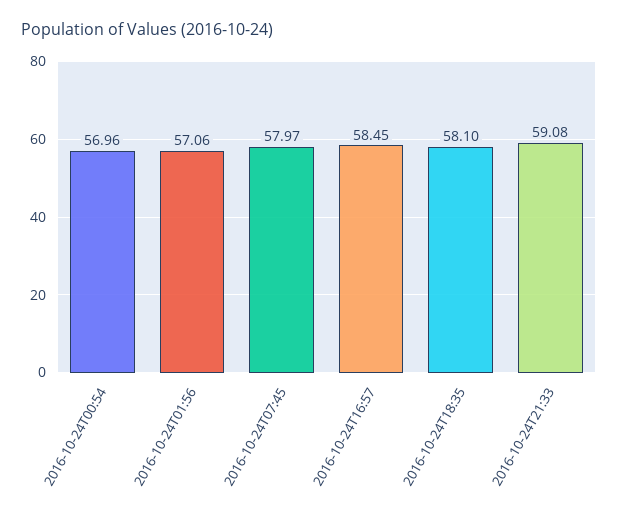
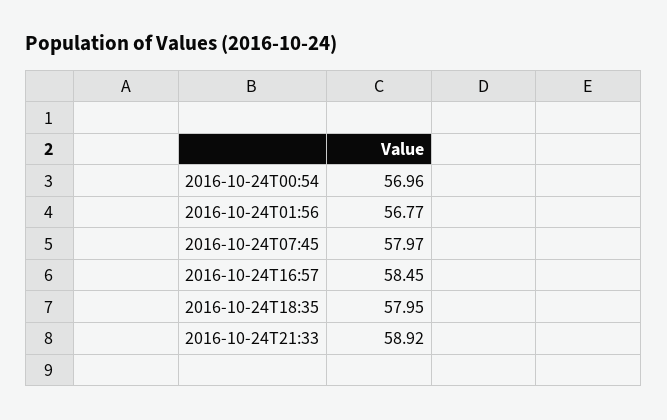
  {
    "2016-10-24T00:54": 56.96,
-   "2016-10-24T01:56": 57.06,
+   "2016-10-24T01:56": 56.77,
    "2016-10-24T07:45": 57.97,
    "2016-10-24T16:57": 58.45,
-   "2016-10-24T18:35": 58.1,
+   "2016-10-24T18:35": 57.95,
-   "2016-10-24T21:33": 59.08
+   "2016-10-24T21:33": 58.92
  }

